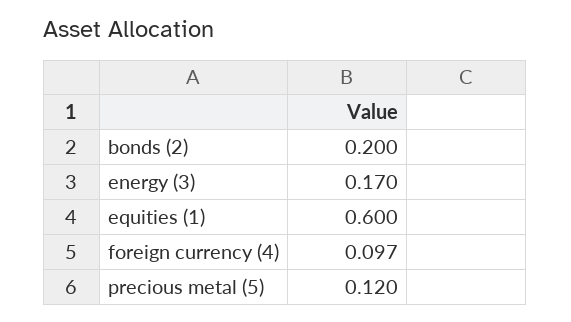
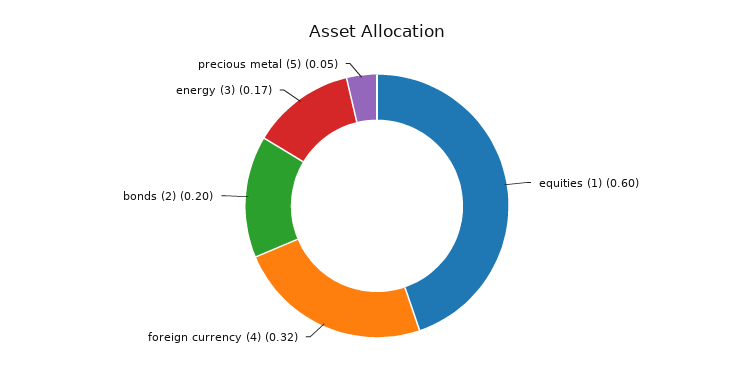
  {
    "bonds (2)": 0.2,
    "energy (3)": 0.17,
    "equities (1)": 0.6,
-   "foreign currency (4)": 0.097,
+   "foreign currency (4)": 0.32,
-   "precious metal (5)": 0.12
+   "precious metal (5)": 0.05
  }

